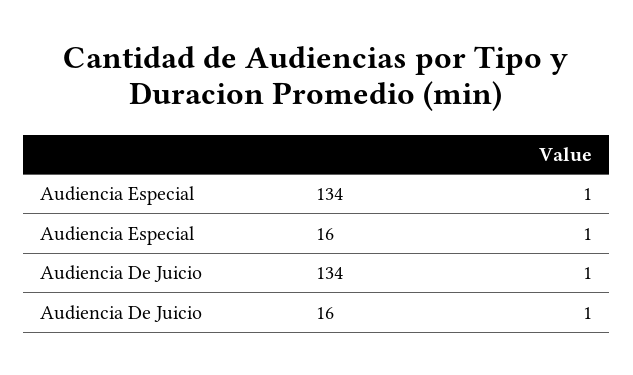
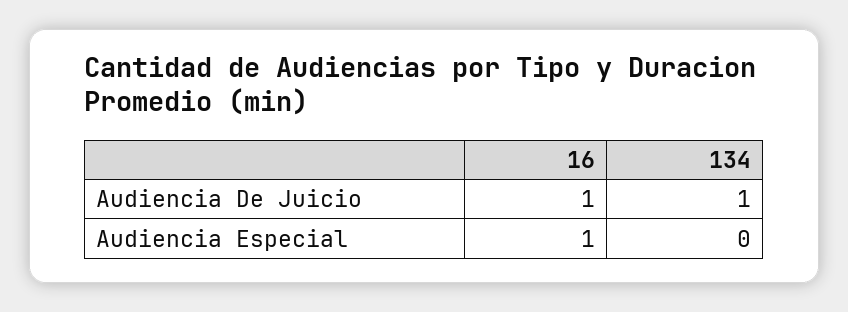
  {
    "Audiencia Especial": {
-     "134": 1,
+     "134": 0,
      "16": 1
    },
    "Audiencia De Juicio": {
      "134": 1,
      "16": 1
    }
  }

